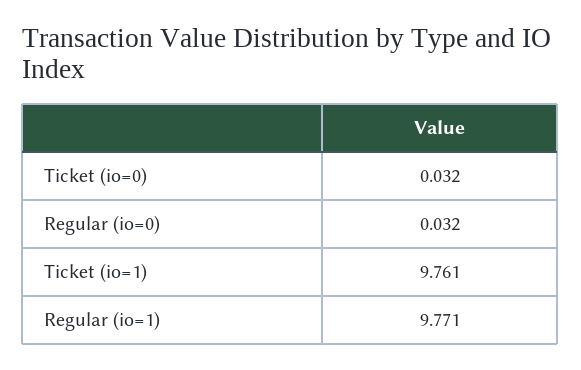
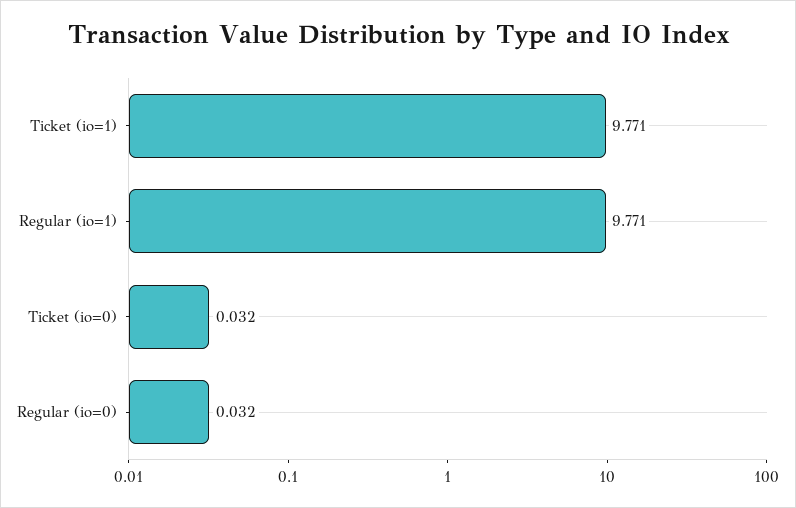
  {
    "Ticket (io=0)": 0.032,
    "Regular (io=0)": 0.032,
-   "Ticket (io=1)": 9.761,
+   "Ticket (io=1)": 9.771,
    "Regular (io=1)": 9.771
  }

